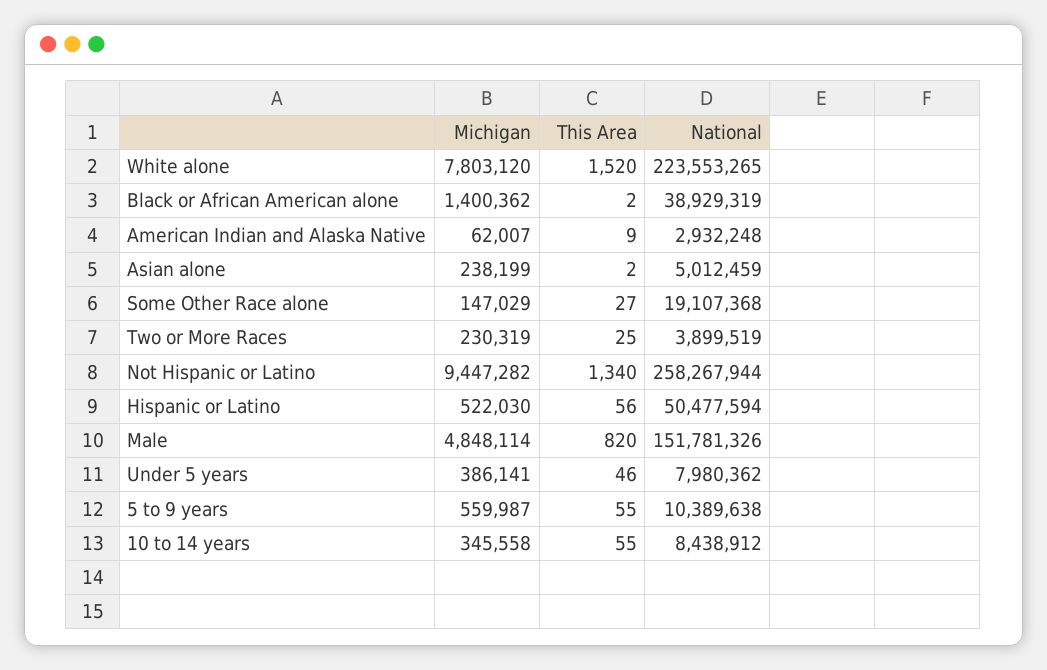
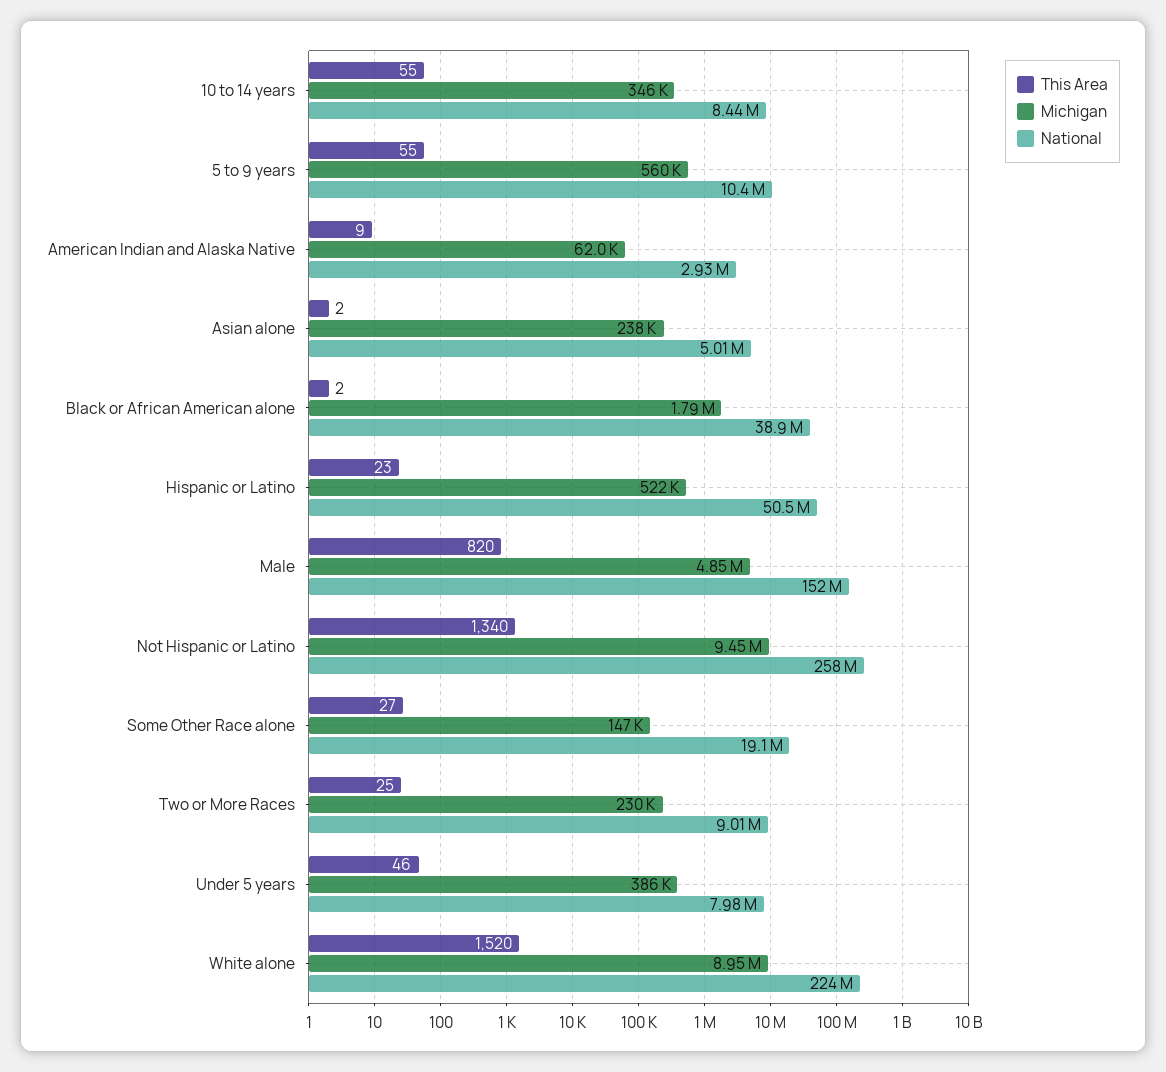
  {
    "Michigan": {
-     "White alone": 7803120,
+     "White alone": 8950000,
-     "Black or African American alone": 1400362,
+     "Black or African American alone": 1790000,
      "American Indian and Alaska Native": 62007,
      "Asian alone": 238199,
      "Some Other Race alone": 147029,
      "Two or More Races": 230319,
      "Not Hispanic or Latino": 9447282,
      "Hispanic or Latino": 522030,
      "Male": 4848114,
      "Under 5 years": 386141,
      "5 to 9 years": 559987,
      "10 to 14 years": 345558
    },
    "This Area": {
      "White alone": 1520,
      "Black or African American alone": 2,
      "American Indian and Alaska Native": 9,
      "Asian alone": 2,
      "Some Other Race alone": 27,
      "Two or More Races": 25,
      "Not Hispanic or Latino": 1340,
-     "Hispanic or Latino": 56,
+     "Hispanic or Latino": 23,
      "Male": 820,
      "Under 5 years": 46,
      "5 to 9 years": 55,
      "10 to 14 years": 55
    },
    "National": {
      "White alone": 223553265,
      "Black or African American alone": 38929319,
      "American Indian and Alaska Native": 2932248,
      "Asian alone": 5012459,
      "Some Other Race alone": 19107368,
-     "Two or More Races": 3899519,
+     "Two or More Races": 9010000,
      "Not Hispanic or Latino": 258267944,
      "Hispanic or Latino": 50477594,
      "Male": 151781326,
      "Under 5 years": 7980362,
      "5 to 9 years": 10389638,
      "10 to 14 years": 8438912
    }
  }

